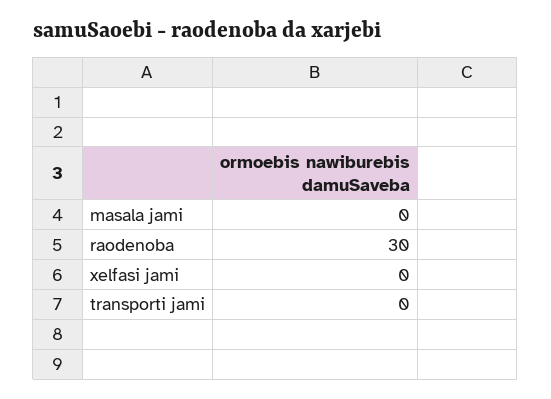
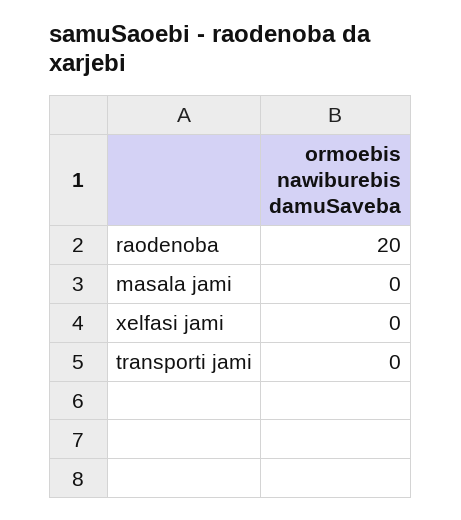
  {
    "masala jami": 0,
-   "raodenoba": 30,
+   "raodenoba": 20,
    "xelfasi jami": 0,
    "transporti jami": 0
  }

